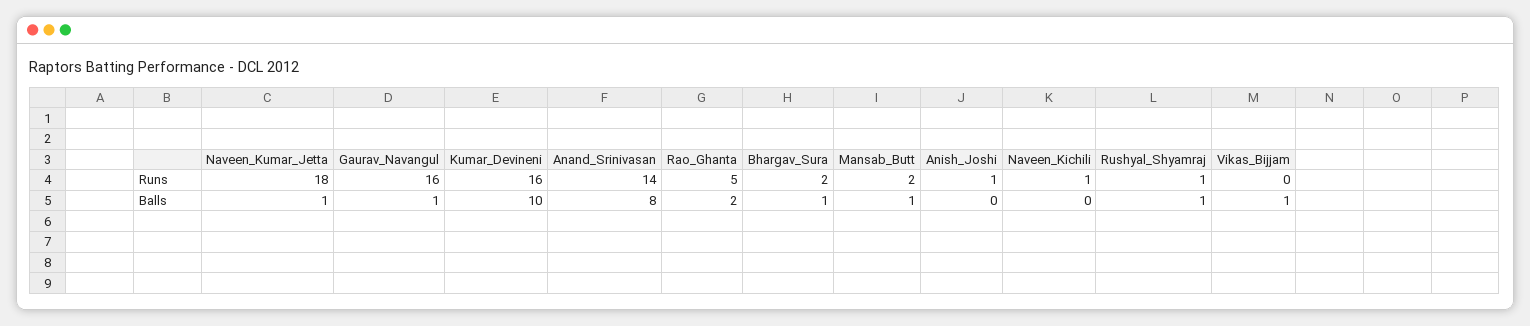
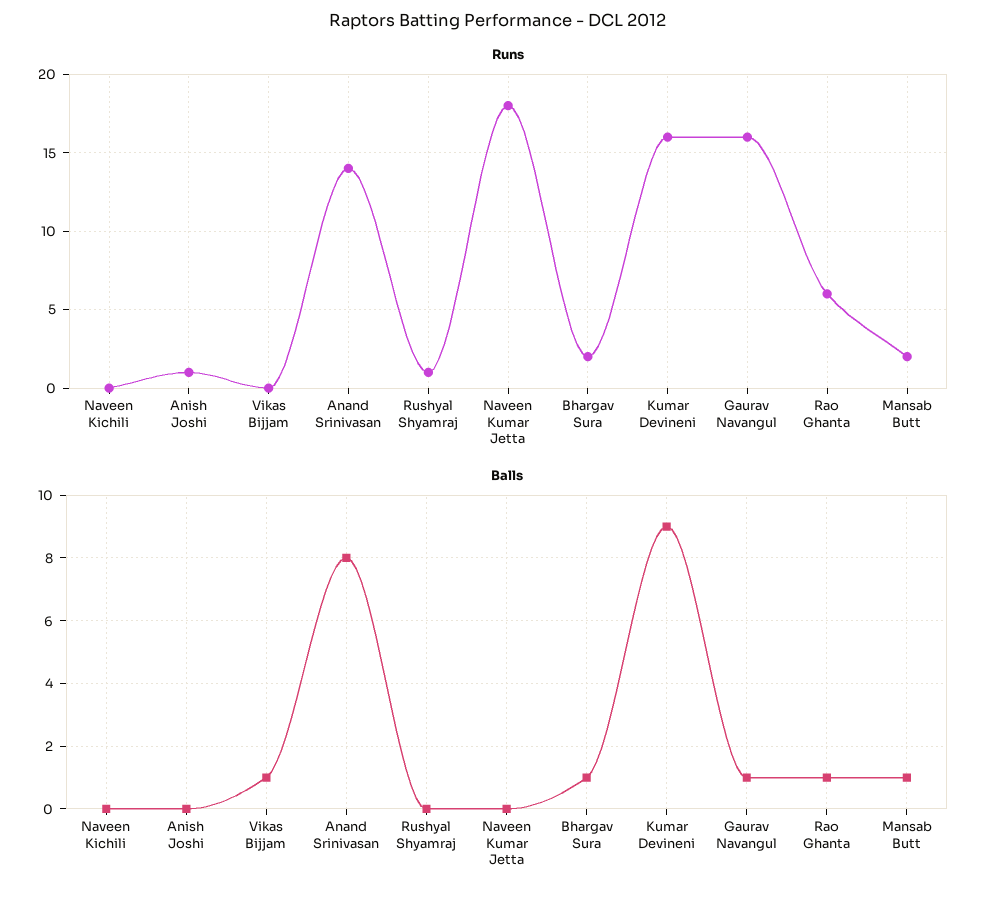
  {
    "Runs": {
      "Naveen_Kumar_Jetta": 18,
      "Gaurav_Navangul": 16,
      "Kumar_Devineni": 16,
      "Anand_Srinivasan": 14,
-     "Rao_Ghanta": 5,
+     "Rao_Ghanta": 6,
      "Bhargav_Sura": 2,
      "Mansab_Butt": 2,
      "Anish_Joshi": 1,
-     "Naveen_Kichili": 1,
+     "Naveen_Kichili": 0,
      "Rushyal_Shyamraj": 1,
      "Vikas_Bijjam": 0
    },
    "Balls": {
-     "Naveen_Kumar_Jetta": 1,
+     "Naveen_Kumar_Jetta": 0,
      "Gaurav_Navangul": 1,
-     "Kumar_Devineni": 10,
+     "Kumar_Devineni": 9,
      "Anand_Srinivasan": 8,
-     "Rao_Ghanta": 2,
+     "Rao_Ghanta": 1,
      "Bhargav_Sura": 1,
      "Mansab_Butt": 1,
      "Anish_Joshi": 0,
      "Naveen_Kichili": 0,
-     "Rushyal_Shyamraj": 1,
+     "Rushyal_Shyamraj": 0,
      "Vikas_Bijjam": 1
    }
  }

